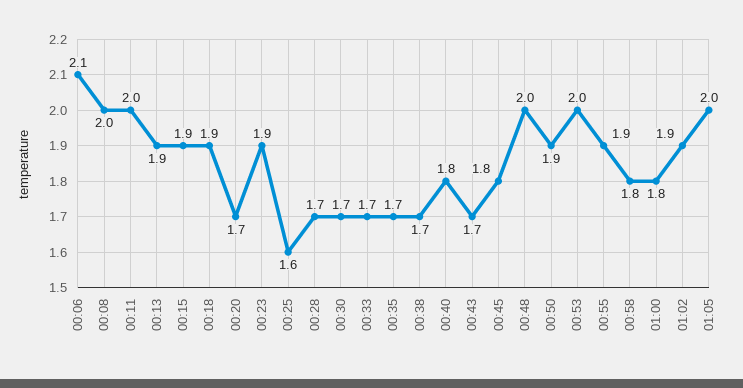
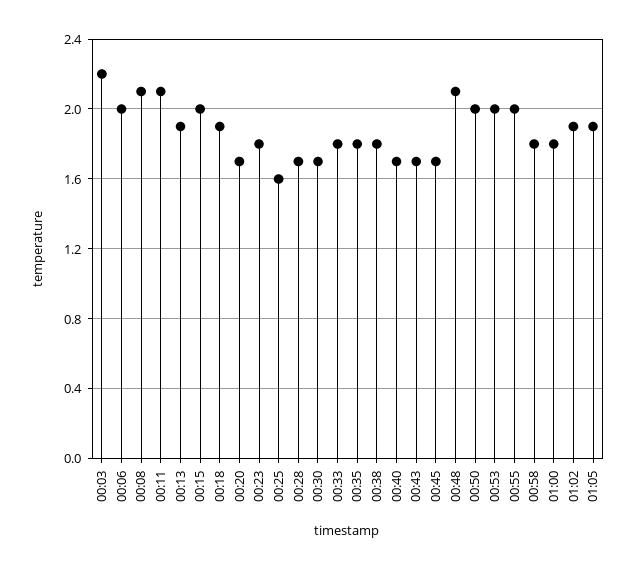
  {
-   "00:06": 2.1,
+   "00:06": 2,
-   "00:08": 2,
+   "00:08": 2.1,
-   "00:11": 2,
+   "00:11": 2.1,
    "00:13": 1.9,
-   "00:15": 1.9,
+   "00:15": 2,
    "00:18": 1.9,
    "00:20": 1.7,
-   "00:23": 1.9,
+   "00:23": 1.8,
    "00:25": 1.6,
    "00:28": 1.7,
    "00:30": 1.7,
-   "00:33": 1.7,
+   "00:33": 1.8,
-   "00:35": 1.7,
+   "00:35": 1.8,
-   "00:38": 1.7,
+   "00:38": 1.8,
-   "00:40": 1.8,
+   "00:40": 1.7,
    "00:43": 1.7,
-   "00:45": 1.8,
+   "00:45": 1.7,
-   "00:48": 2,
+   "00:48": 2.1,
-   "00:50": 1.9,
+   "00:50": 2,
    "00:53": 2,
-   "00:55": 1.9,
+   "00:55": 2,
    "00:58": 1.8,
    "01:00": 1.8,
    "01:02": 1.9,
-   "01:05": 2
+   "01:05": 1.9,
+   "00:03": 2.2
  }

